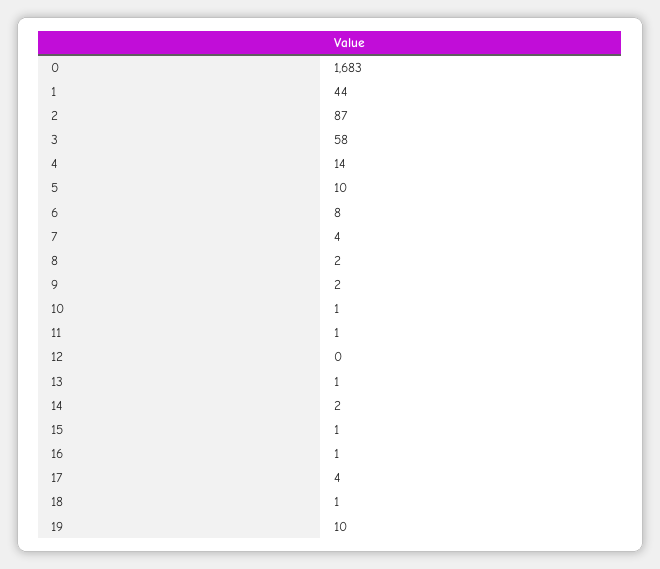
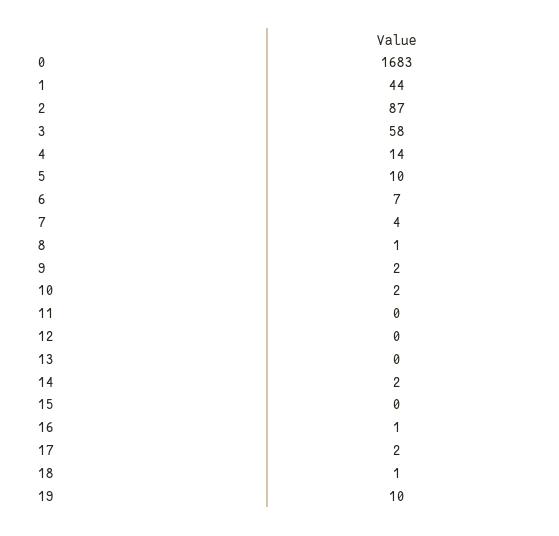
  {
    "0": 1683,
    "1": 44,
    "2": 87,
    "3": 58,
    "4": 14,
    "5": 10,
-   "6": 8,
+   "6": 7,
    "7": 4,
-   "8": 2,
+   "8": 1,
    "9": 2,
-   "10": 1,
+   "10": 2,
-   "11": 1,
+   "11": 0,
    "12": 0,
-   "13": 1,
+   "13": 0,
    "14": 2,
-   "15": 1,
+   "15": 0,
    "16": 1,
-   "17": 4,
+   "17": 2,
    "18": 1,
    "19": 10
  }

